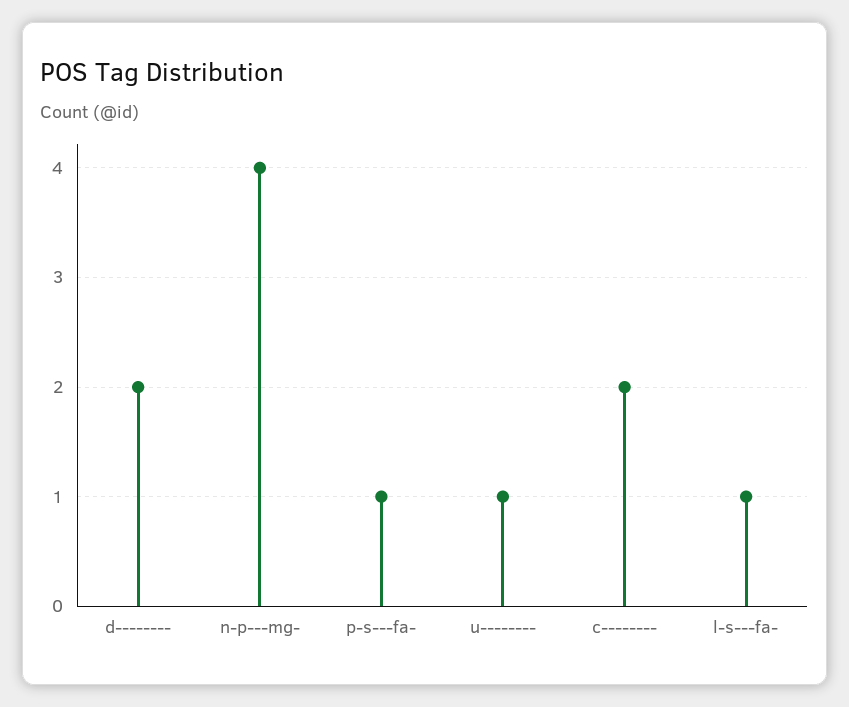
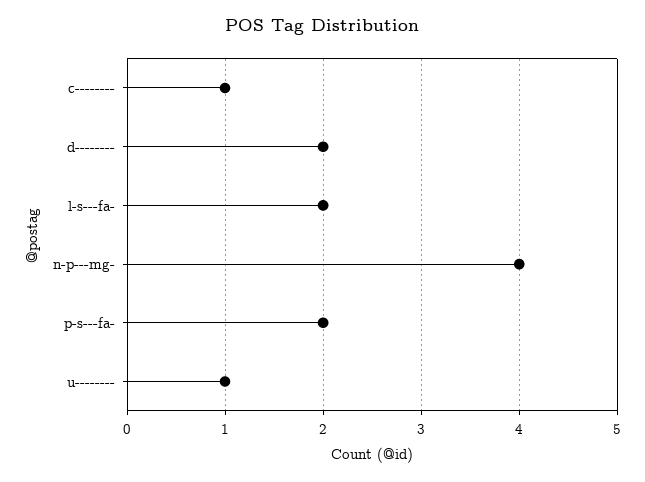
  {
    "d--------": 2,
    "n-p---mg-": 4,
-   "p-s---fa-": 1,
+   "p-s---fa-": 2,
    "u--------": 1,
-   "c--------": 2,
+   "c--------": 1,
-   "l-s---fa-": 1
+   "l-s---fa-": 2
  }

